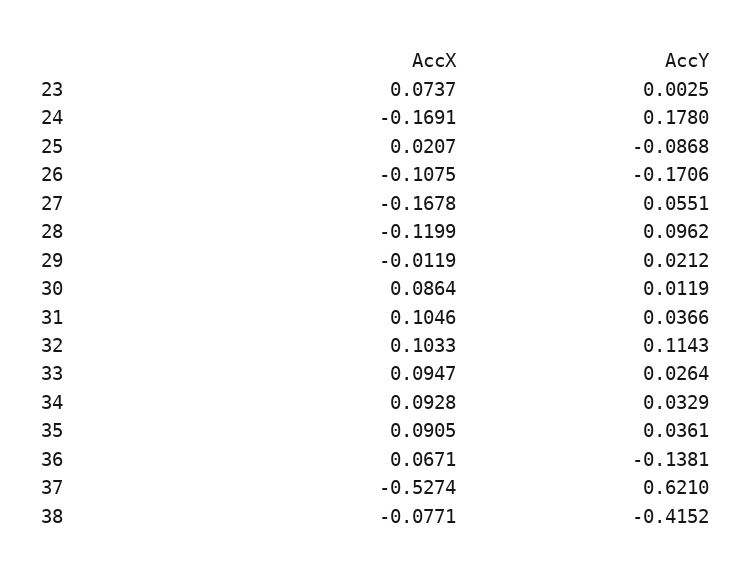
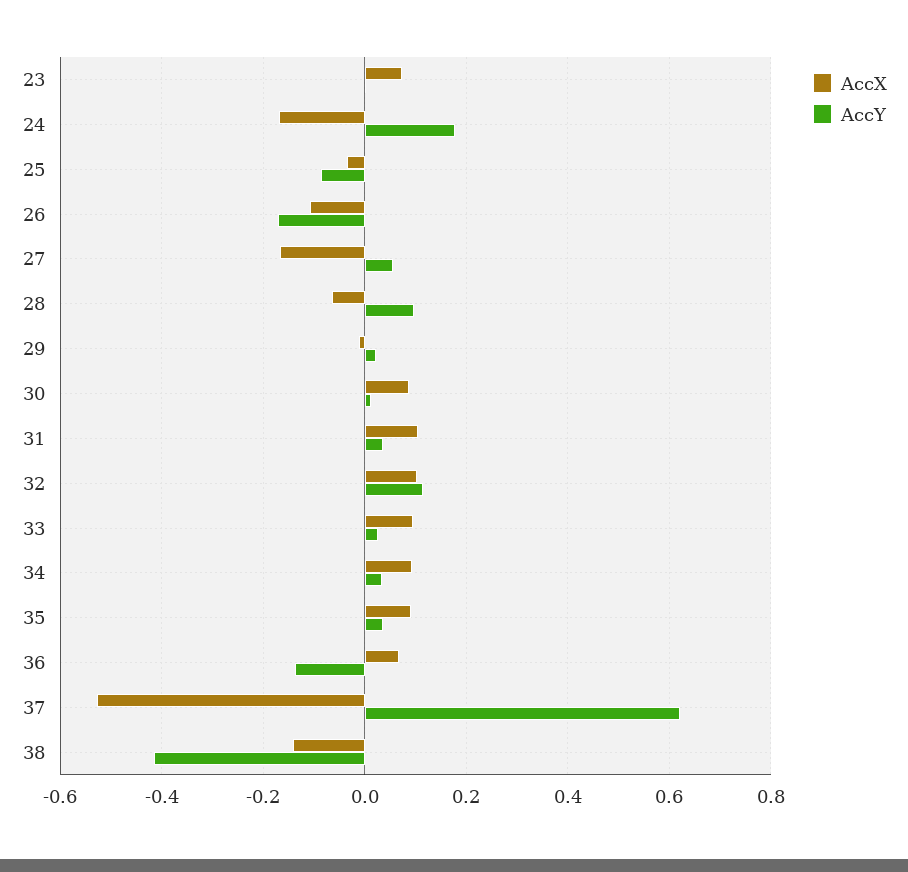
  {
    "AccX": {
      "23": 0.0737,
      "24": -0.1691,
-     "25": 0.0207,
+     "25": -0.04,
      "26": -0.1075,
      "27": -0.1678,
-     "28": -0.1199,
+     "28": -0.06,
      "29": -0.0119,
      "30": 0.0864,
      "31": 0.1046,
      "32": 0.1033,
      "33": 0.0947,
      "34": 0.0928,
      "35": 0.0905,
      "36": 0.0671,
      "37": -0.5274,
-     "38": -0.0771
+     "38": -0.14
    },
    "AccY": {
      "23": 0.0025,
      "24": 0.178,
      "25": -0.0868,
      "26": -0.1706,
      "27": 0.0551,
      "28": 0.0962,
      "29": 0.0212,
      "30": 0.0119,
      "31": 0.0366,
      "32": 0.1143,
      "33": 0.0264,
      "34": 0.0329,
      "35": 0.0361,
      "36": -0.1381,
      "37": 0.621,
      "38": -0.4152
    }
  }

